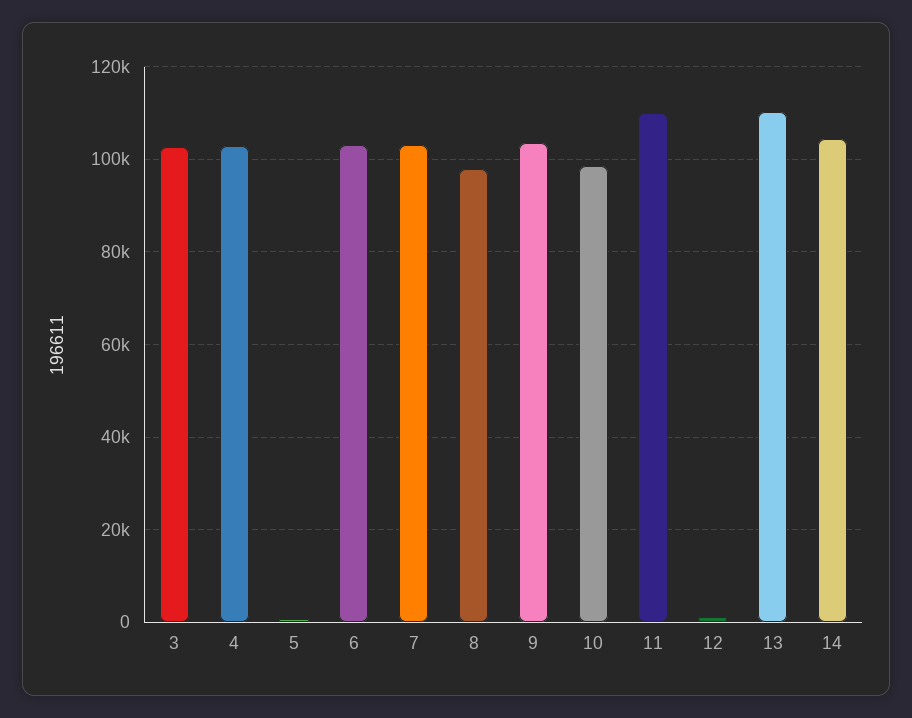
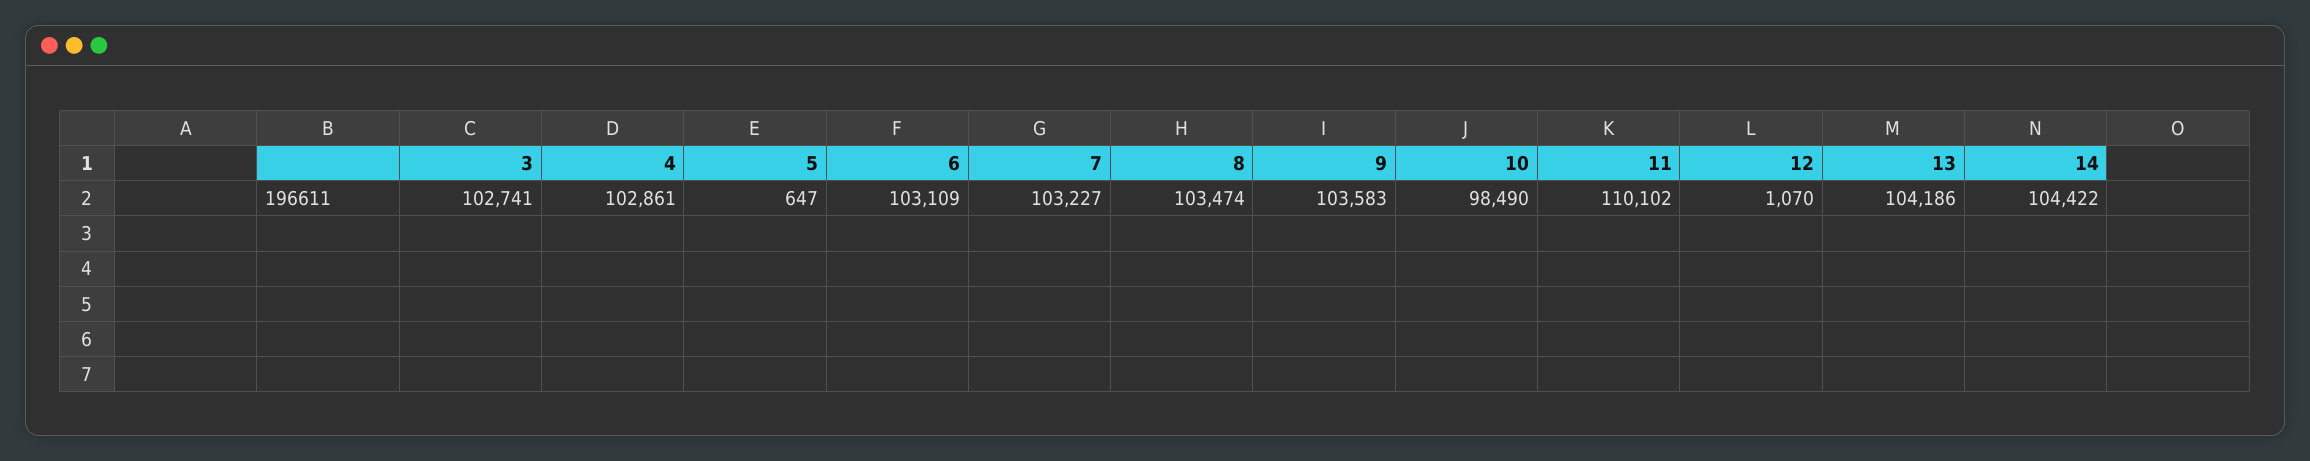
  {
    "3": 102741,
    "4": 102861,
    "5": 647,
    "6": 103109,
    "7": 103227,
-   "8": 98000,
+   "8": 103474,
    "9": 103583,
    "10": 98490,
    "11": 110102,
    "12": 1070,
-   "13": 110000,
+   "13": 104186,
    "14": 104422
  }

